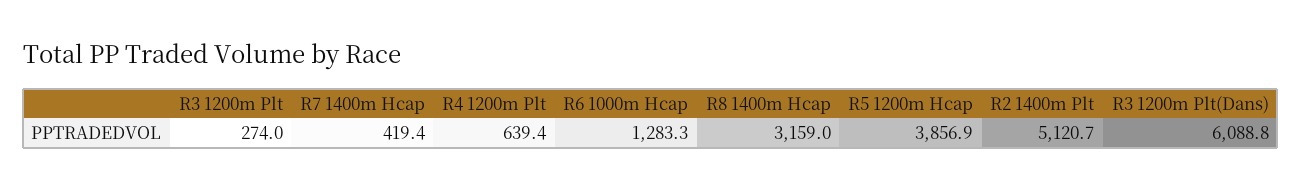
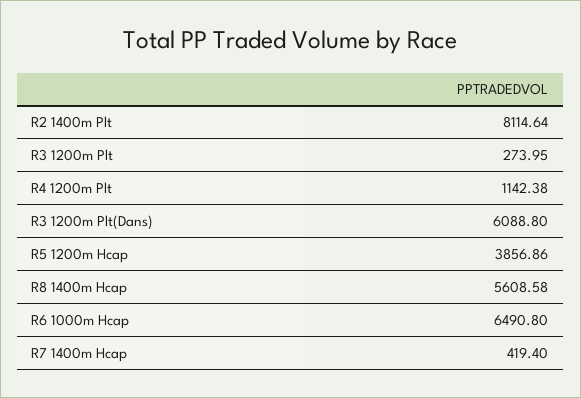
  {
    "R3 1200m Plt": 273.95,
    "R7 1400m Hcap": 419.4,
-   "R4 1200m Plt": 639.4,
+   "R4 1200m Plt": 1142.38,
-   "R6 1000m Hcap": 1283.3,
+   "R6 1000m Hcap": 6490.8,
-   "R8 1400m Hcap": 3159,
+   "R8 1400m Hcap": 5608.58,
    "R5 1200m Hcap": 3856.86,
-   "R2 1400m Plt": 5120.7,
+   "R2 1400m Plt": 8114.64,
    "R3 1200m Plt(Dans)": 6088.8
  }

